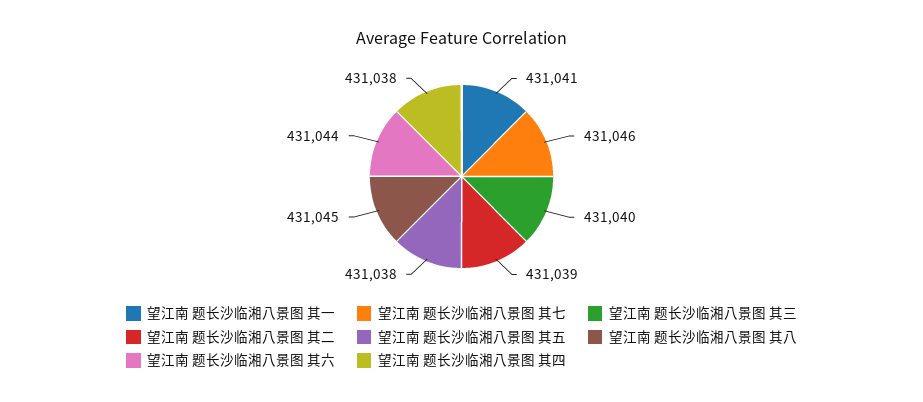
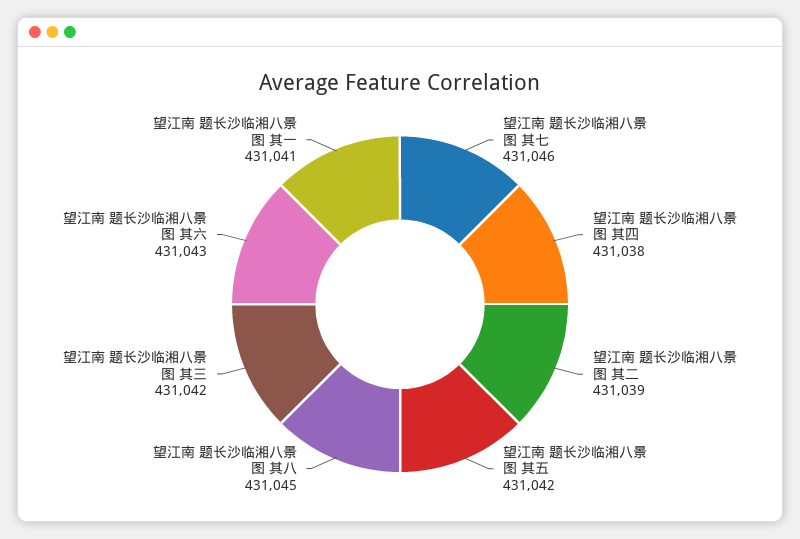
  {
    "望江南 题长沙临湘八景图 其一": 431041,
    "望江南 题长沙临湘八景图 其七": 431046,
-   "望江南 题长沙临湘八景图 其三": 431040,
+   "望江南 题长沙临湘八景图 其三": 431042,
    "望江南 题长沙临湘八景图 其二": 431039,
-   "望江南 题长沙临湘八景图 其五": 431038,
+   "望江南 题长沙临湘八景图 其五": 431042,
    "望江南 题长沙临湘八景图 其八": 431045,
-   "望江南 题长沙临湘八景图 其六": 431044,
+   "望江南 题长沙临湘八景图 其六": 431043,
    "望江南 题长沙临湘八景图 其四": 431038
  }

